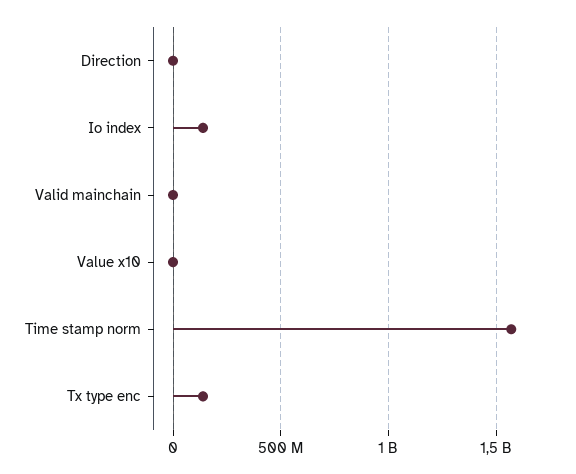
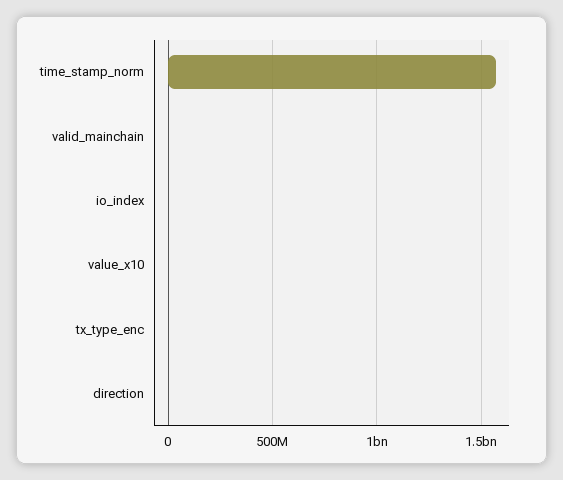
  {
    "Direction": 0,
-   "Io index": 150000000,
+   "Io index": 0,
    "Valid mainchain": 0,
    "Value x10": 0,
    "Time stamp norm": 1550000000,
-   "Tx type enc": 150000000
+   "Tx type enc": 0
  }

